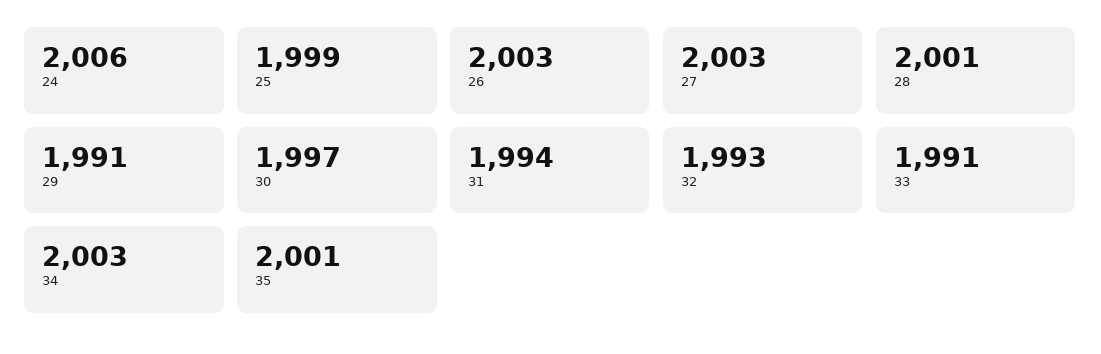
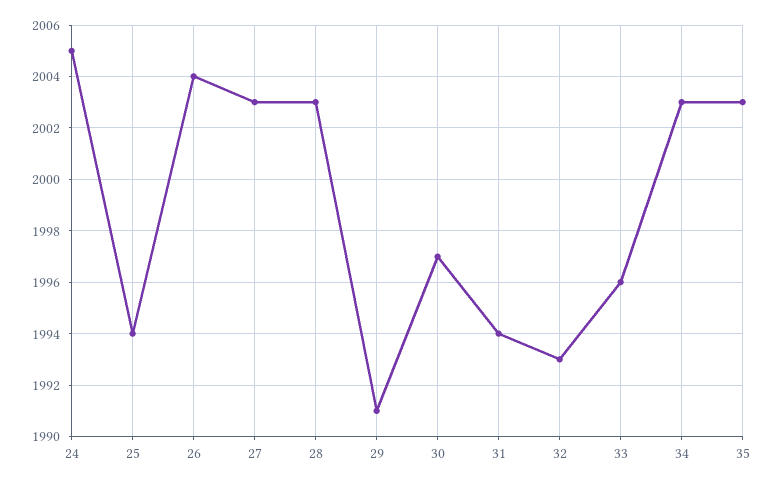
  {
-   "24": 2006,
+   "24": 2005,
-   "25": 1999,
+   "25": 1994,
-   "26": 2003,
+   "26": 2004,
    "27": 2003,
-   "28": 2001,
+   "28": 2003,
    "29": 1991,
    "30": 1997,
    "31": 1994,
    "32": 1993,
-   "33": 1991,
+   "33": 1996,
    "34": 2003,
-   "35": 2001
+   "35": 2003
  }

